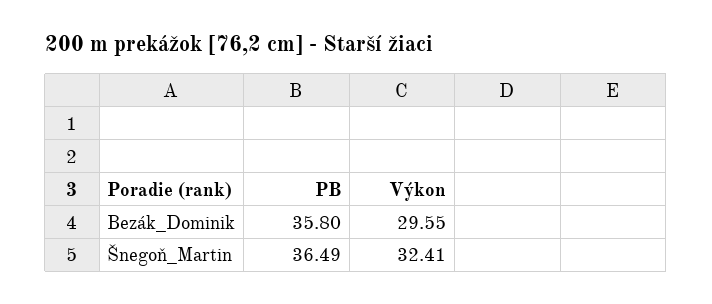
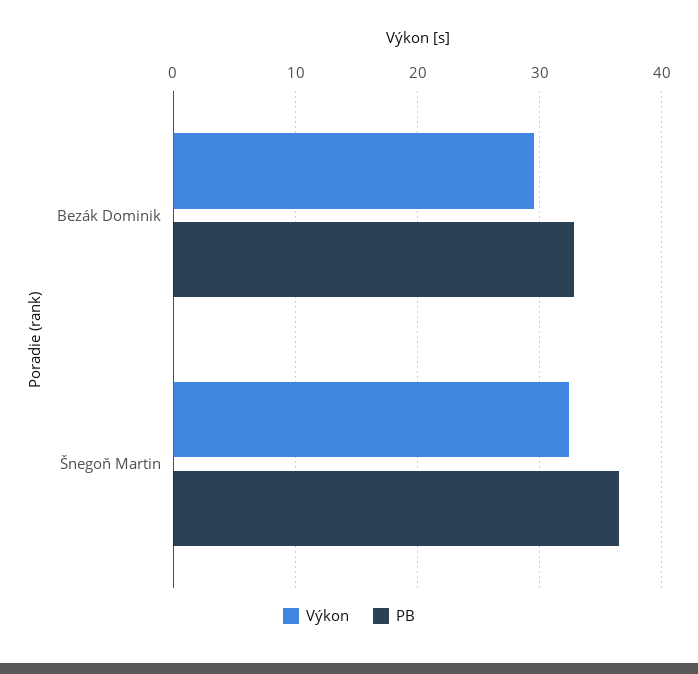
  {
    "PB": {
-     "Bezák_Dominik": 35.8,
+     "Bezák_Dominik": 33,
      "Šnegoň_Martin": 36.49
    },
    "Výkon": {
      "Bezák_Dominik": 29.55,
      "Šnegoň_Martin": 32.41
    }
  }

